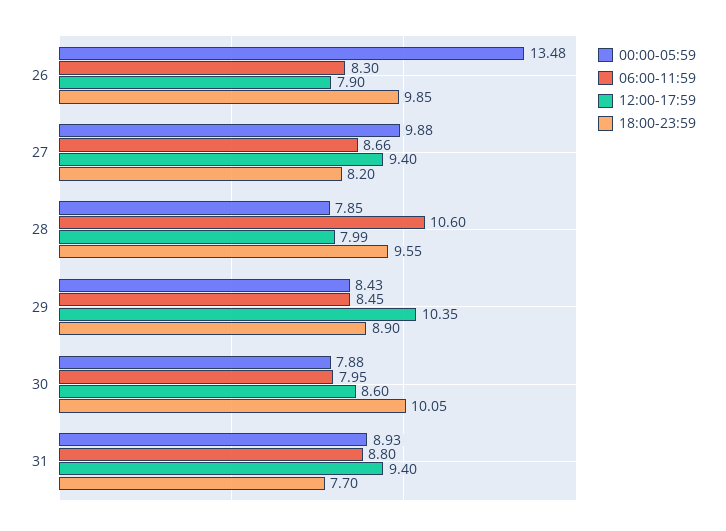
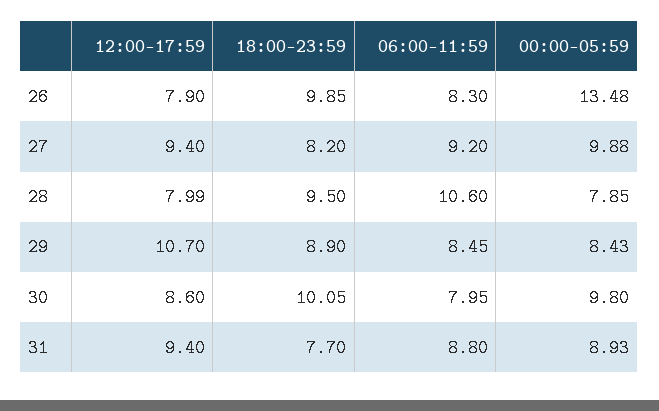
  {
    "00:00-05:59": {
      "26": 13.48,
      "27": 9.88,
      "28": 7.85,
      "29": 8.43,
-     "30": 7.88,
+     "30": 9.8,
      "31": 8.93
    },
    "06:00-11:59": {
      "26": 8.3,
-     "27": 8.66,
+     "27": 9.2,
      "28": 10.6,
      "29": 8.45,
      "30": 7.95,
      "31": 8.8
    },
    "12:00-17:59": {
      "26": 7.9,
      "27": 9.4,
      "28": 7.99,
-     "29": 10.35,
+     "29": 10.7,
      "30": 8.6,
      "31": 9.4
    },
    "18:00-23:59": {
      "26": 9.85,
      "27": 8.2,
-     "28": 9.55,
+     "28": 9.5,
      "29": 8.9,
      "30": 10.05,
      "31": 7.7
    }
  }

